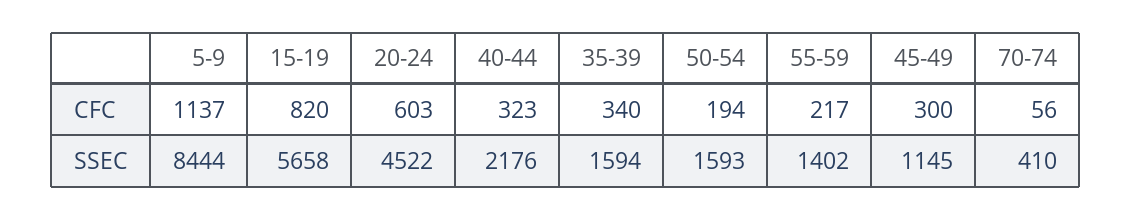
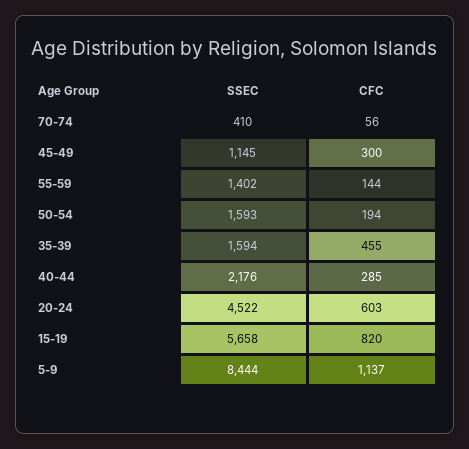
  {
    "5-9": {
      "CFC": 1137,
      "SSEC": 8444
    },
    "15-19": {
      "CFC": 820,
      "SSEC": 5658
    },
    "20-24": {
      "CFC": 603,
      "SSEC": 4522
    },
    "40-44": {
-     "CFC": 323,
+     "CFC": 285,
      "SSEC": 2176
    },
    "35-39": {
-     "CFC": 340,
+     "CFC": 455,
      "SSEC": 1594
    },
    "50-54": {
      "CFC": 194,
      "SSEC": 1593
    },
    "55-59": {
-     "CFC": 217,
+     "CFC": 144,
      "SSEC": 1402
    },
    "45-49": {
      "CFC": 300,
      "SSEC": 1145
    },
    "70-74": {
      "CFC": 56,
      "SSEC": 410
    }
  }

